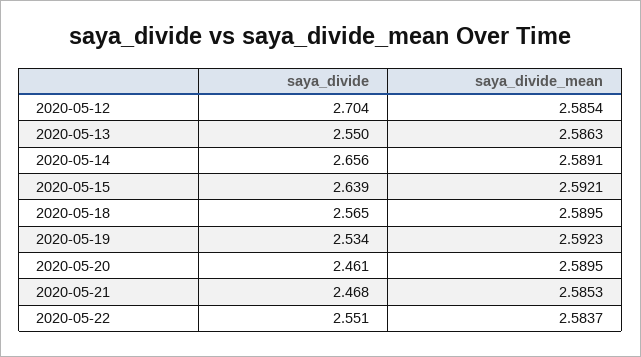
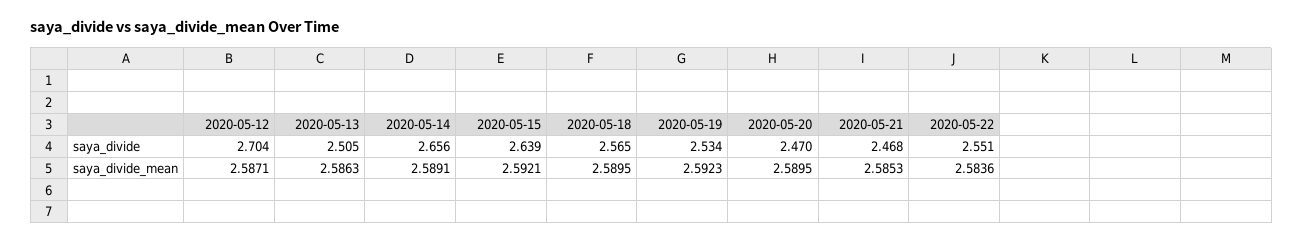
  {
    "saya_divide": {
      "2020-05-12": 2.704,
-     "2020-05-13": 2.55,
+     "2020-05-13": 2.505,
      "2020-05-14": 2.656,
      "2020-05-15": 2.639,
      "2020-05-18": 2.565,
      "2020-05-19": 2.534,
-     "2020-05-20": 2.461,
+     "2020-05-20": 2.47,
      "2020-05-21": 2.468,
      "2020-05-22": 2.551
    },
    "saya_divide_mean": {
-     "2020-05-12": 2.5854,
+     "2020-05-12": 2.5871,
      "2020-05-13": 2.5863,
      "2020-05-14": 2.5891,
      "2020-05-15": 2.5921,
      "2020-05-18": 2.5895,
      "2020-05-19": 2.5923,
      "2020-05-20": 2.5895,
      "2020-05-21": 2.5853,
-     "2020-05-22": 2.5837
+     "2020-05-22": 2.5836
    }
  }

